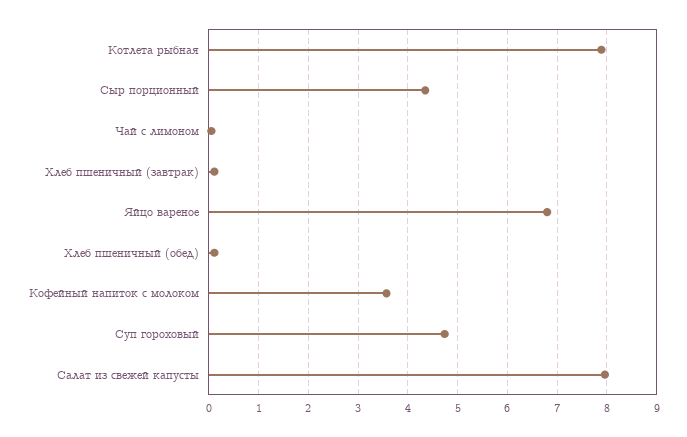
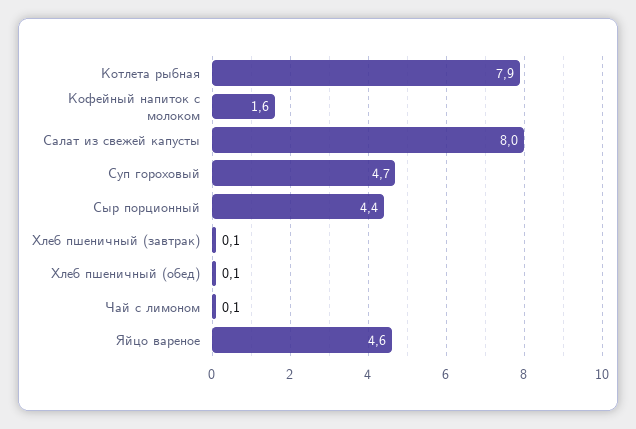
  {
    "Котлета рыбная": 7.9,
    "Сыр порционный": 4.4,
    "Чай с лимоном": 0.1,
    "Хлеб пшеничный (завтрак)": 0.1,
-   "Яйцо вареное": 6.8,
+   "Яйцо вареное": 4.6,
    "Хлеб пшеничный (обед)": 0.1,
-   "Кофейный напиток с молоком": 3.6,
+   "Кофейный напиток с молоком": 1.6,
    "Суп гороховый": 4.7,
    "Салат из свежей капусты": 8
  }

